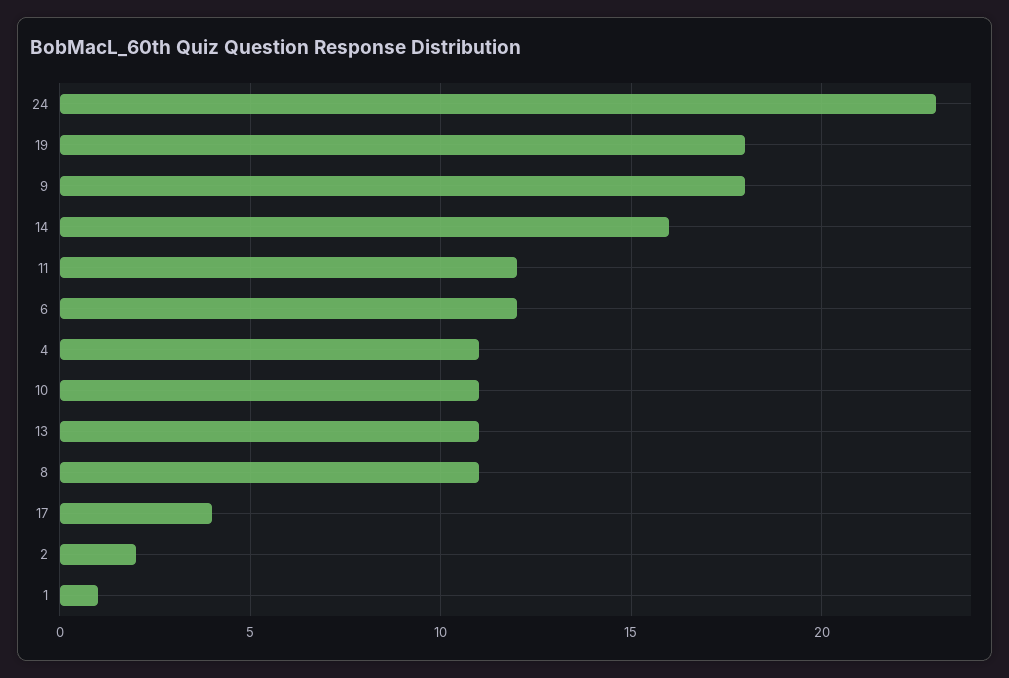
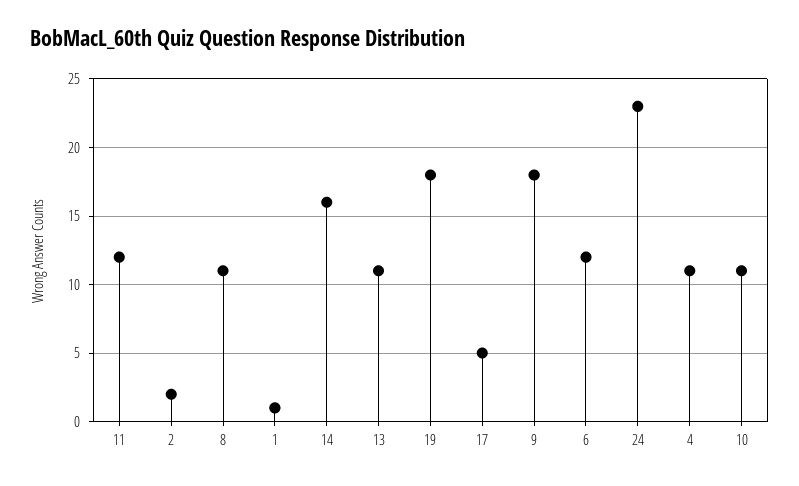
  {
    "24": 23,
    "19": 18,
    "9": 18,
    "14": 16,
    "11": 12,
    "6": 12,
    "4": 11,
    "10": 11,
    "13": 11,
    "8": 11,
-   "17": 4,
+   "17": 5,
    "2": 2,
    "1": 1
  }

